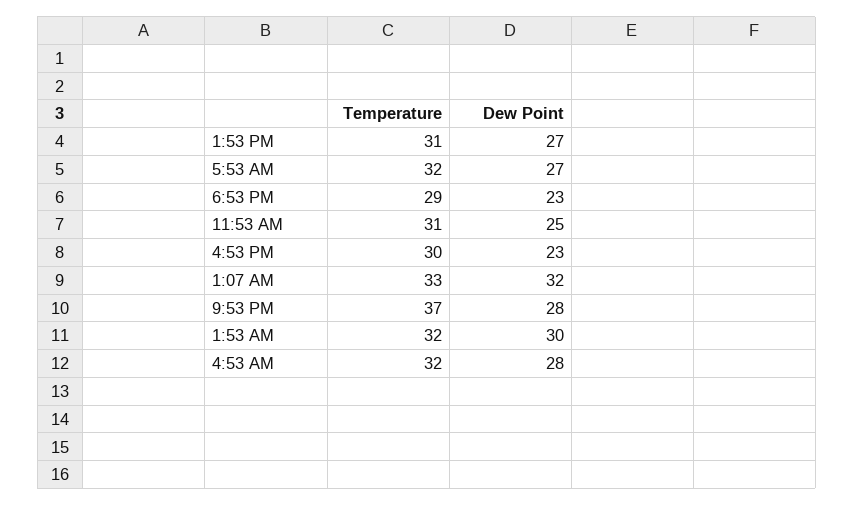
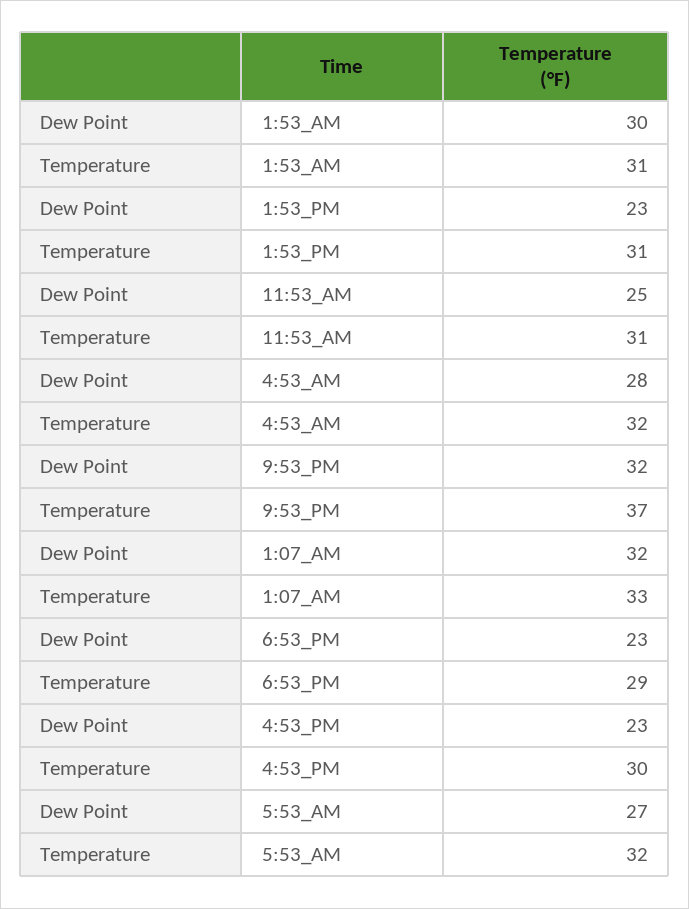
  {
    "Temperature": {
      "1:53 PM": 31,
      "5:53 AM": 32,
      "6:53 PM": 29,
      "11:53 AM": 31,
      "4:53 PM": 30,
      "1:07 AM": 33,
      "9:53 PM": 37,
-     "1:53 AM": 32,
+     "1:53 AM": 31,
      "4:53 AM": 32
    },
    "Dew Point": {
-     "1:53 PM": 27,
+     "1:53 PM": 23,
      "5:53 AM": 27,
      "6:53 PM": 23,
      "11:53 AM": 25,
      "4:53 PM": 23,
      "1:07 AM": 32,
-     "9:53 PM": 28,
+     "9:53 PM": 32,
      "1:53 AM": 30,
      "4:53 AM": 28
    }
  }

